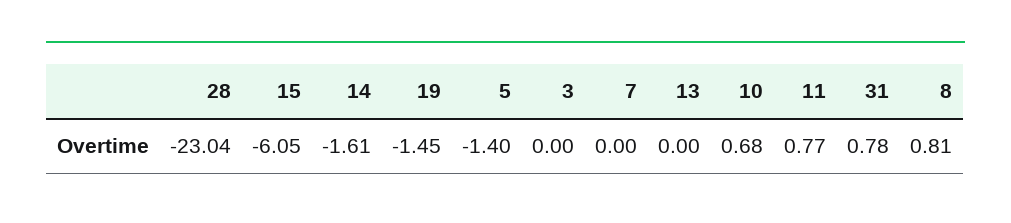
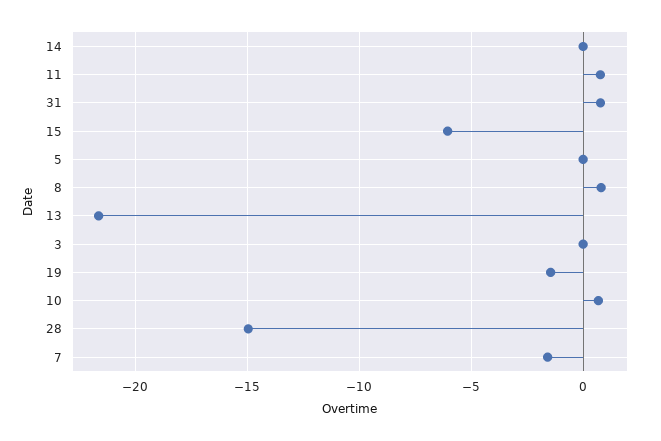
  {
-   "28": -23.04,
+   "28": -15,
    "15": -6.05,
-   "14": -1.61,
+   "14": 0,
    "19": -1.45,
-   "5": -1.4,
+   "5": 0,
    "3": 0,
-   "7": 0,
+   "7": -1.5,
-   "13": 0,
+   "13": -21.5,
    "10": 0.68,
    "11": 0.77,
    "31": 0.78,
    "8": 0.81
  }

